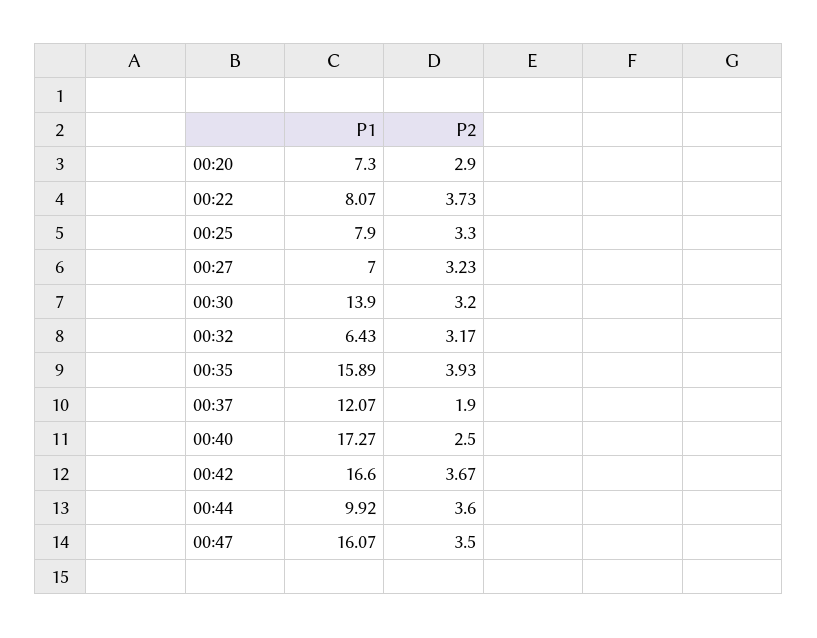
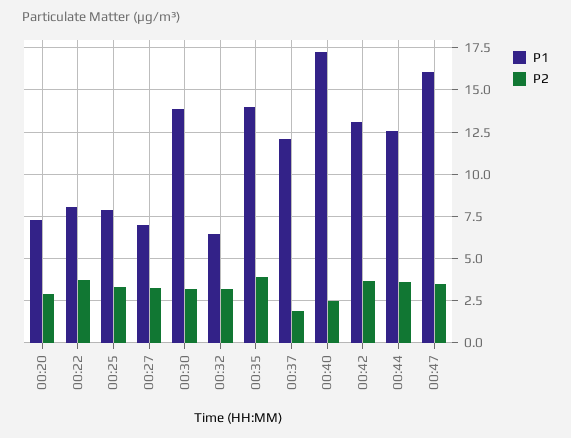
  {
    "P1": {
      "00:20": 7.3,
      "00:22": 8.07,
      "00:25": 7.9,
      "00:27": 7,
      "00:30": 13.9,
      "00:32": 6.43,
-     "00:35": 15.89,
+     "00:35": 14,
      "00:37": 12.07,
      "00:40": 17.27,
-     "00:42": 16.6,
+     "00:42": 13,
-     "00:44": 9.92,
+     "00:44": 12.5,
      "00:47": 16.07
    },
    "P2": {
      "00:20": 2.9,
      "00:22": 3.73,
      "00:25": 3.3,
      "00:27": 3.23,
      "00:30": 3.2,
      "00:32": 3.17,
      "00:35": 3.93,
      "00:37": 1.9,
      "00:40": 2.5,
      "00:42": 3.67,
      "00:44": 3.6,
      "00:47": 3.5
    }
  }

